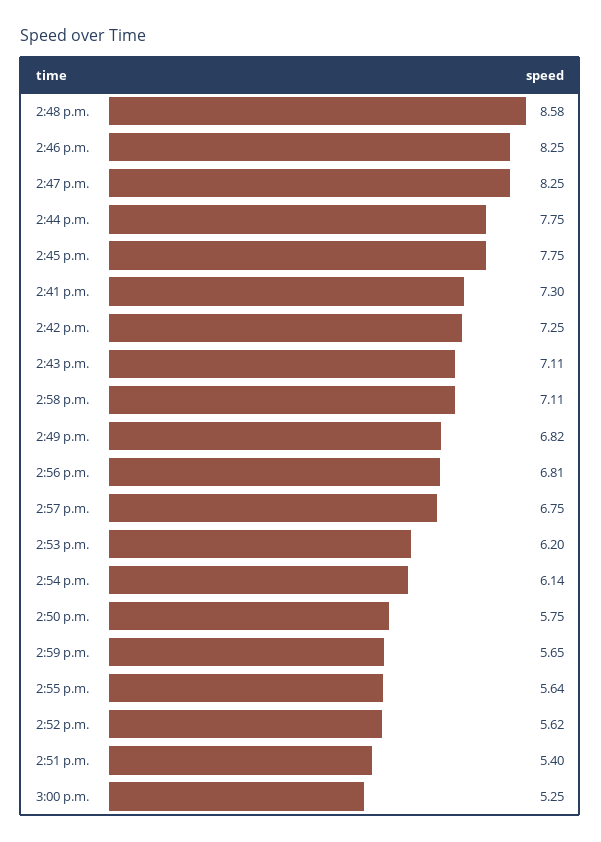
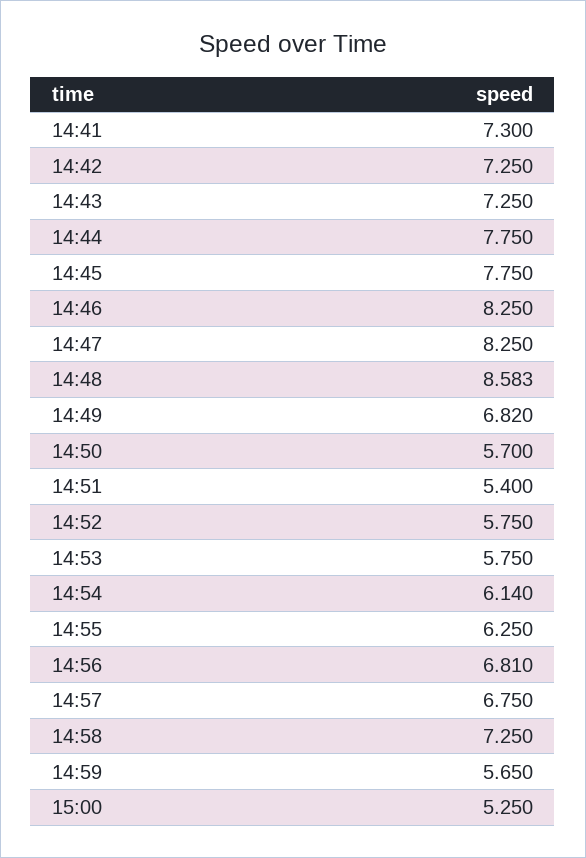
  {
-   "2:48 p.m.": 8.58,
+   "2:48 p.m.": 8.583,
    "2:46 p.m.": 8.25,
    "2:47 p.m.": 8.25,
    "2:44 p.m.": 7.75,
    "2:45 p.m.": 7.75,
    "2:41 p.m.": 7.3,
    "2:42 p.m.": 7.25,
-   "2:43 p.m.": 7.11,
+   "2:43 p.m.": 7.25,
-   "2:58 p.m.": 7.11,
+   "2:58 p.m.": 7.25,
    "2:49 p.m.": 6.82,
    "2:56 p.m.": 6.81,
    "2:57 p.m.": 6.75,
-   "2:53 p.m.": 6.2,
+   "2:53 p.m.": 5.75,
    "2:54 p.m.": 6.14,
-   "2:50 p.m.": 5.75,
+   "2:50 p.m.": 5.7,
    "2:59 p.m.": 5.65,
-   "2:55 p.m.": 5.64,
+   "2:55 p.m.": 6.25,
-   "2:52 p.m.": 5.62,
+   "2:52 p.m.": 5.75,
    "2:51 p.m.": 5.4,
    "3:00 p.m.": 5.25
  }

